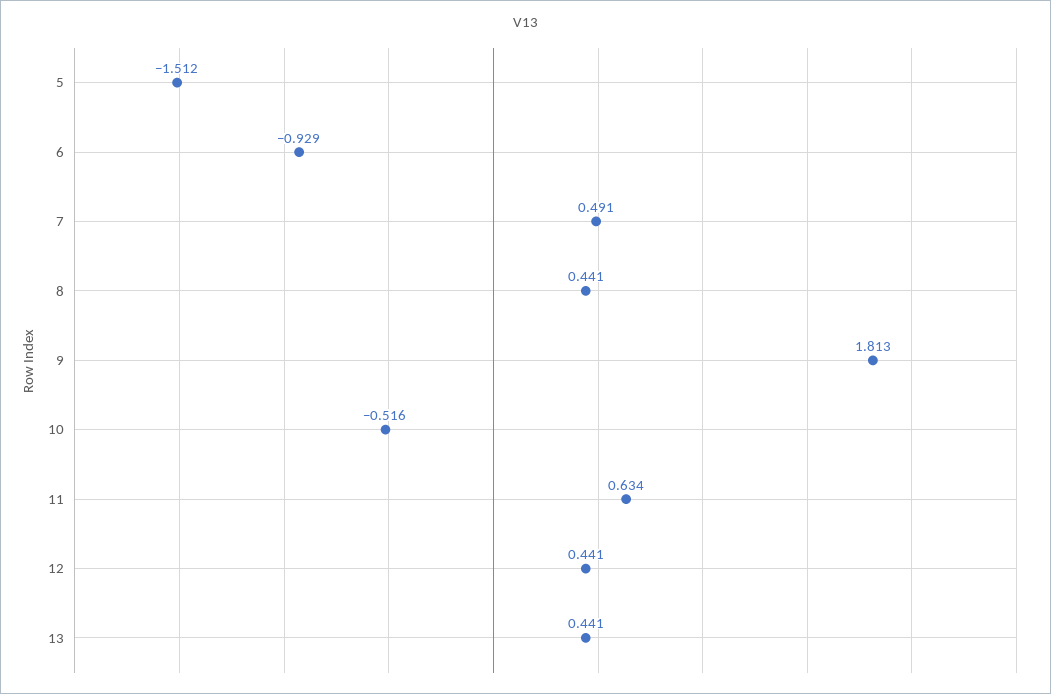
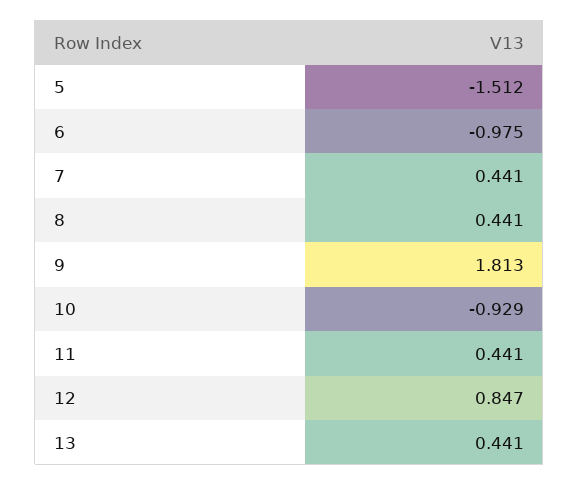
  {
    "5": -1.512,
-   "6": -0.929,
+   "6": -0.975,
-   "7": 0.491,
+   "7": 0.441,
    "8": 0.441,
    "9": 1.813,
-   "10": -0.516,
+   "10": -0.929,
-   "11": 0.634,
+   "11": 0.441,
-   "12": 0.441,
+   "12": 0.847,
    "13": 0.441
  }

